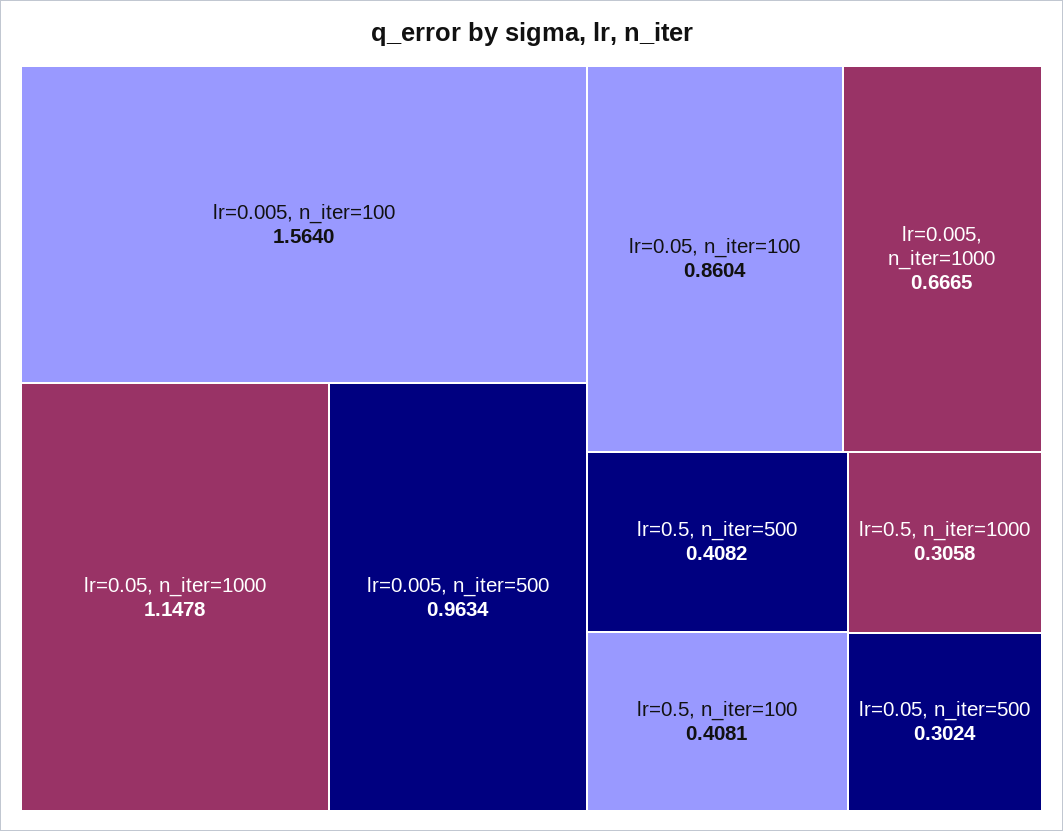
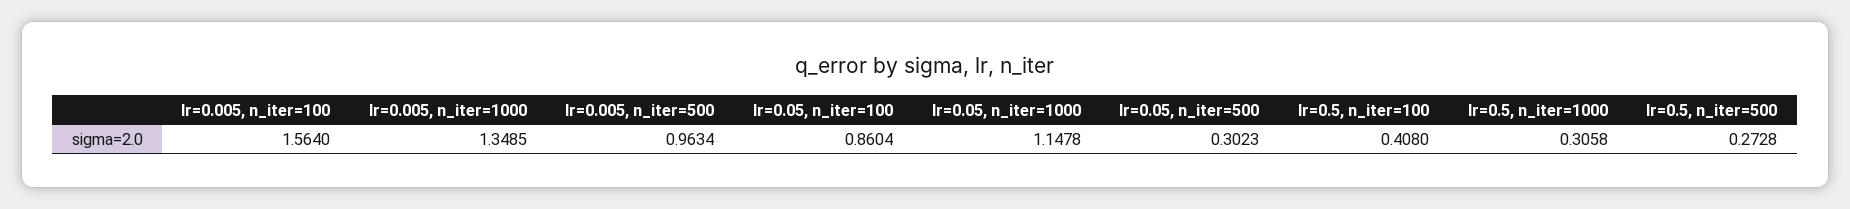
  {
    "lr=0.005, n_iter=100": 1.564,
    "lr=0.05, n_iter=1000": 1.1478,
    "lr=0.005, n_iter=500": 0.9634,
    "lr=0.05, n_iter=100": 0.8604,
-   "lr=0.005, n_iter=1000": 0.6665,
+   "lr=0.005, n_iter=1000": 1.3485,
-   "lr=0.5, n_iter=500": 0.4082,
+   "lr=0.5, n_iter=500": 0.2728,
-   "lr=0.5, n_iter=100": 0.4081,
+   "lr=0.5, n_iter=100": 0.408,
    "lr=0.5, n_iter=1000": 0.3058,
-   "lr=0.05, n_iter=500": 0.3024
+   "lr=0.05, n_iter=500": 0.3023
  }

